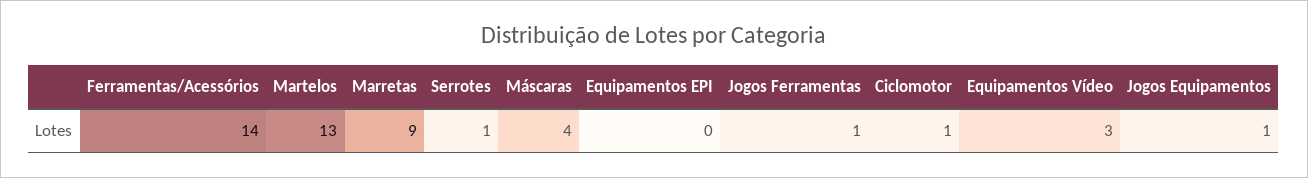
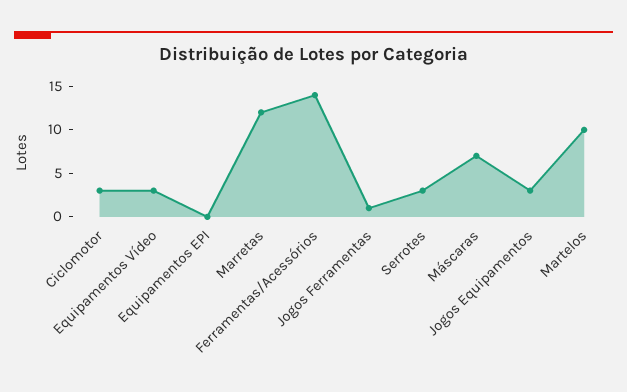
  {
    "Ferramentas/Acessórios": 14,
-   "Martelos": 13,
+   "Martelos": 10,
-   "Marretas": 9,
+   "Marretas": 12,
-   "Serrotes": 1,
+   "Serrotes": 3,
-   "Máscaras": 4,
+   "Máscaras": 7,
    "Equipamentos EPI": 0,
    "Jogos Ferramentas": 1,
-   "Ciclomotor": 1,
+   "Ciclomotor": 3,
    "Equipamentos Vídeo": 3,
-   "Jogos Equipamentos": 1
+   "Jogos Equipamentos": 3
  }

